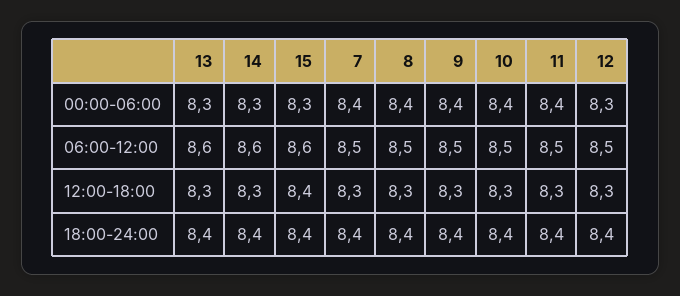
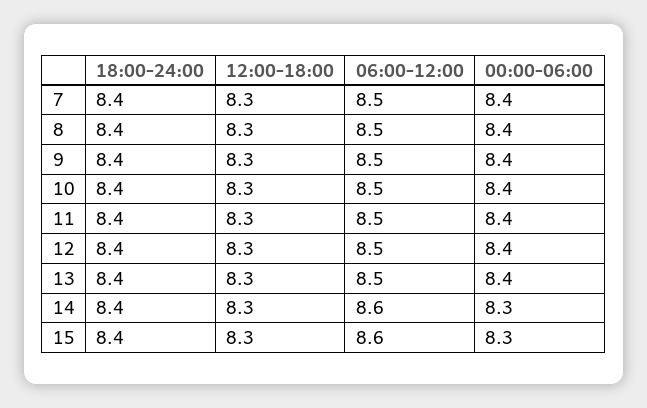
  {
    "13": {
-     "00:00-06:00": 8.3,
+     "00:00-06:00": 8.4,
-     "06:00-12:00": 8.6,
+     "06:00-12:00": 8.5,
      "12:00-18:00": 8.3,
      "18:00-24:00": 8.4
    },
    "14": {
      "00:00-06:00": 8.3,
      "06:00-12:00": 8.6,
      "12:00-18:00": 8.3,
      "18:00-24:00": 8.4
    },
    "15": {
      "00:00-06:00": 8.3,
      "06:00-12:00": 8.6,
-     "12:00-18:00": 8.4,
+     "12:00-18:00": 8.3,
      "18:00-24:00": 8.4
    },
    "7": {
      "00:00-06:00": 8.4,
      "06:00-12:00": 8.5,
      "12:00-18:00": 8.3,
      "18:00-24:00": 8.4
    },
    "8": {
      "00:00-06:00": 8.4,
      "06:00-12:00": 8.5,
      "12:00-18:00": 8.3,
      "18:00-24:00": 8.4
    },
    "9": {
      "00:00-06:00": 8.4,
      "06:00-12:00": 8.5,
      "12:00-18:00": 8.3,
      "18:00-24:00": 8.4
    },
    "10": {
      "00:00-06:00": 8.4,
      "06:00-12:00": 8.5,
      "12:00-18:00": 8.3,
      "18:00-24:00": 8.4
    },
    "11": {
      "00:00-06:00": 8.4,
      "06:00-12:00": 8.5,
      "12:00-18:00": 8.3,
      "18:00-24:00": 8.4
    },
    "12": {
-     "00:00-06:00": 8.3,
+     "00:00-06:00": 8.4,
      "06:00-12:00": 8.5,
      "12:00-18:00": 8.3,
      "18:00-24:00": 8.4
    }
  }

